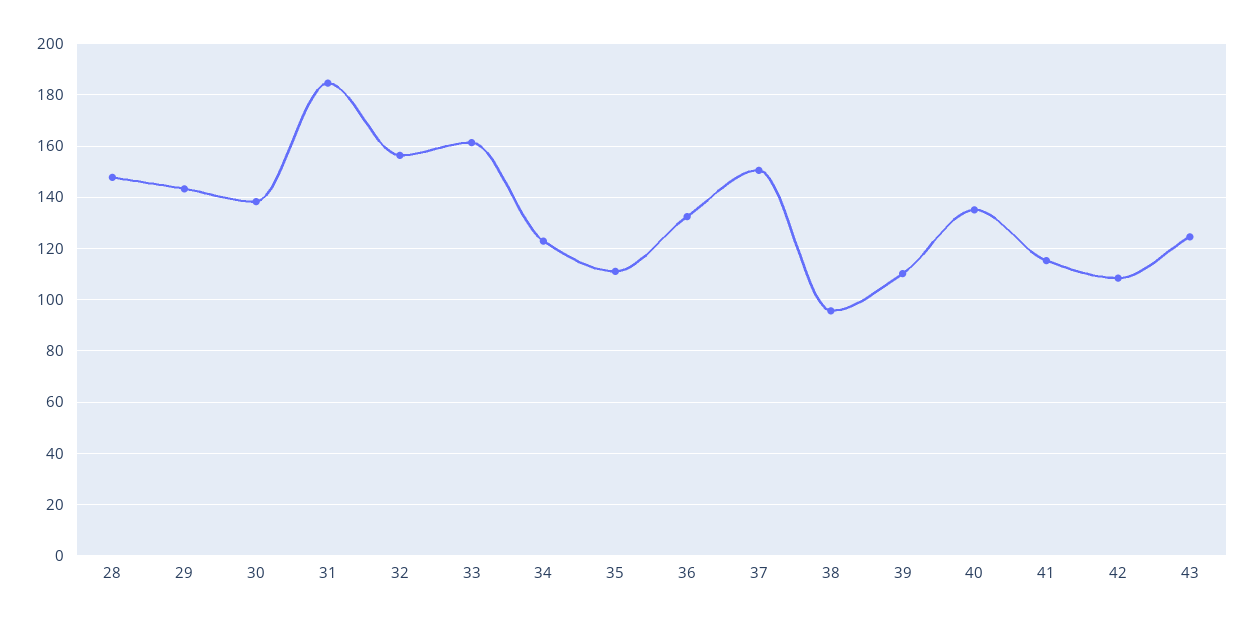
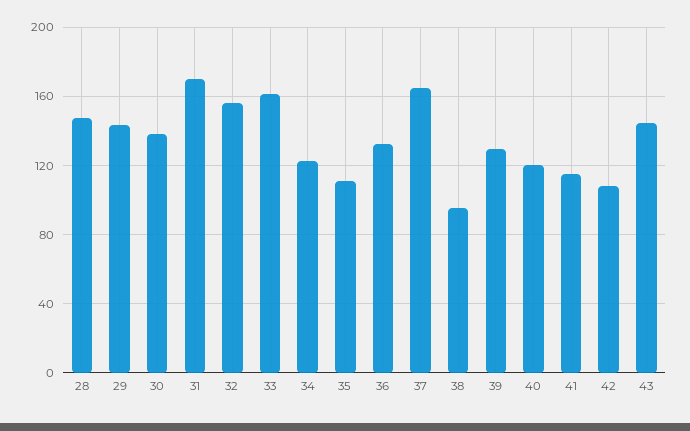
  {
    "28": 147.5,
    "29": 142.5,
    "30": 137.5,
-   "31": 185,
+   "31": 170,
    "32": 157.5,
    "33": 162.5,
    "34": 122.5,
    "35": 110,
    "36": 132.5,
-   "37": 150,
+   "37": 165,
    "38": 95,
-   "39": 110,
+   "39": 130,
-   "40": 135,
+   "40": 120,
    "41": 115,
    "42": 107.5,
-   "43": 125
+   "43": 145
  }

